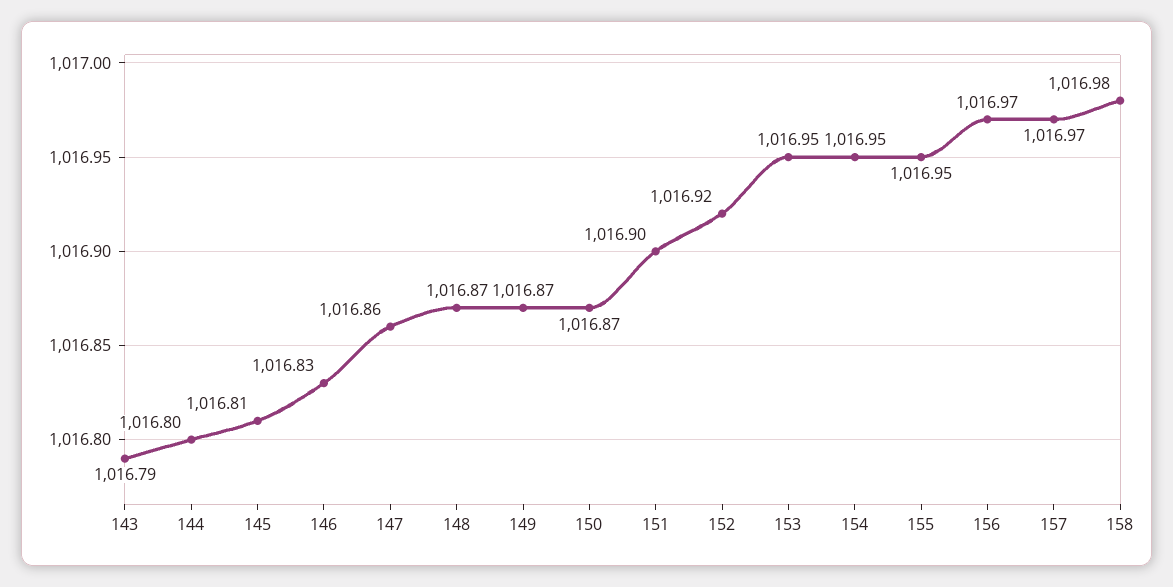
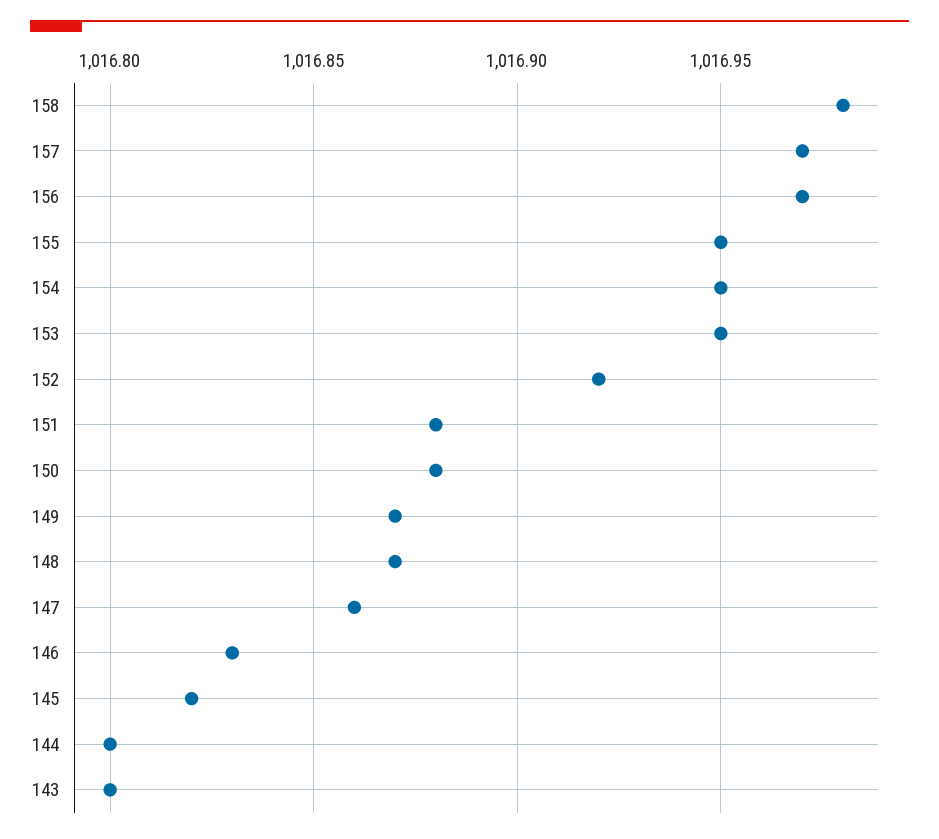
  {
-   "143": 1016.79,
+   "143": 1016.8,
    "144": 1016.8,
-   "145": 1016.81,
+   "145": 1016.82,
    "146": 1016.83,
    "147": 1016.86,
    "148": 1016.87,
    "149": 1016.87,
-   "150": 1016.87,
+   "150": 1016.88,
-   "151": 1016.9,
+   "151": 1016.88,
    "152": 1016.92,
    "153": 1016.95,
    "154": 1016.95,
    "155": 1016.95,
    "156": 1016.97,
    "157": 1016.97,
    "158": 1016.98
  }

